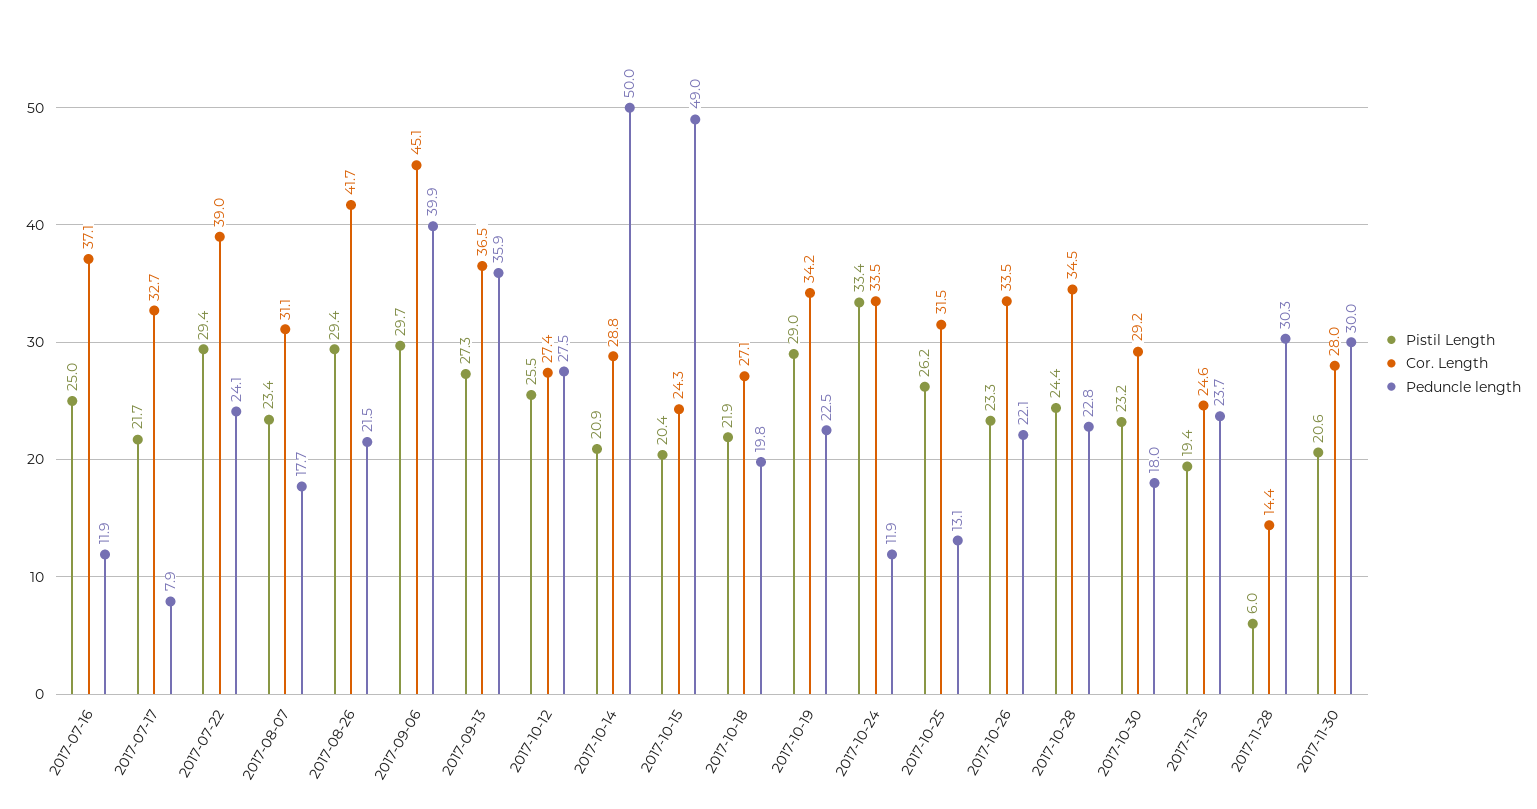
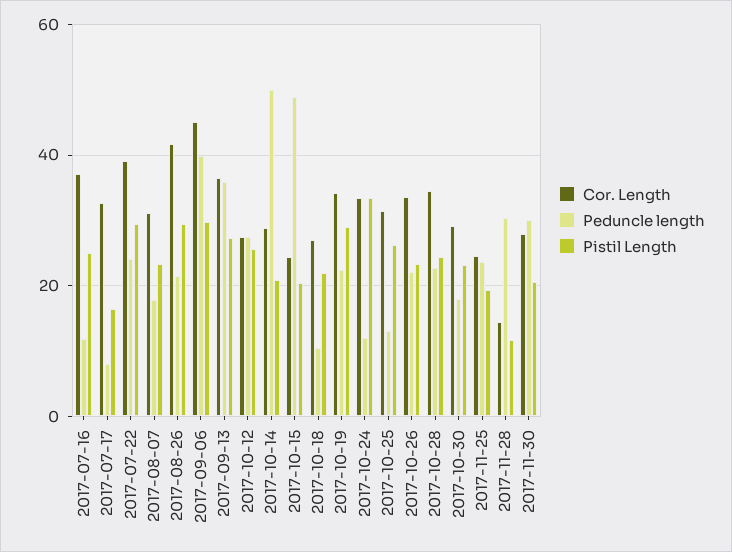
  {
    "Pistil Length": {
      "2017-07-16": 25,
-     "2017-07-17": 21.7,
+     "2017-07-17": 16,
      "2017-07-22": 29.4,
      "2017-08-07": 23.4,
      "2017-08-26": 29.4,
      "2017-09-06": 29.7,
      "2017-09-13": 27.3,
      "2017-10-12": 25.5,
      "2017-10-14": 20.9,
      "2017-10-15": 20.4,
      "2017-10-18": 21.9,
      "2017-10-19": 29,
      "2017-10-24": 33.4,
      "2017-10-25": 26.2,
      "2017-10-26": 23.3,
      "2017-10-28": 24.4,
      "2017-10-30": 23.2,
      "2017-11-25": 19.4,
-     "2017-11-28": 6,
+     "2017-11-28": 12,
      "2017-11-30": 20.6
    },
    "Cor. Length": {
      "2017-07-16": 37.1,
      "2017-07-17": 32.7,
      "2017-07-22": 39,
      "2017-08-07": 31.1,
      "2017-08-26": 41.7,
      "2017-09-06": 45.1,
      "2017-09-13": 36.5,
      "2017-10-12": 27.4,
      "2017-10-14": 28.8,
      "2017-10-15": 24.3,
      "2017-10-18": 27.1,
      "2017-10-19": 34.2,
      "2017-10-24": 33.5,
      "2017-10-25": 31.5,
      "2017-10-26": 33.5,
      "2017-10-28": 34.5,
      "2017-10-30": 29.2,
      "2017-11-25": 24.6,
      "2017-11-28": 14.4,
      "2017-11-30": 28
    },
    "Peduncle length": {
      "2017-07-16": 11.9,
      "2017-07-17": 7.9,
      "2017-07-22": 24.1,
      "2017-08-07": 17.7,
      "2017-08-26": 21.5,
      "2017-09-06": 39.9,
      "2017-09-13": 35.9,
      "2017-10-12": 27.5,
      "2017-10-14": 50,
      "2017-10-15": 49,
-     "2017-10-18": 19.8,
+     "2017-10-18": 10,
      "2017-10-19": 22.5,
      "2017-10-24": 11.9,
      "2017-10-25": 13.1,
      "2017-10-26": 22.1,
      "2017-10-28": 22.8,
      "2017-10-30": 18,
      "2017-11-25": 23.7,
      "2017-11-28": 30.3,
      "2017-11-30": 30
    }
  }

